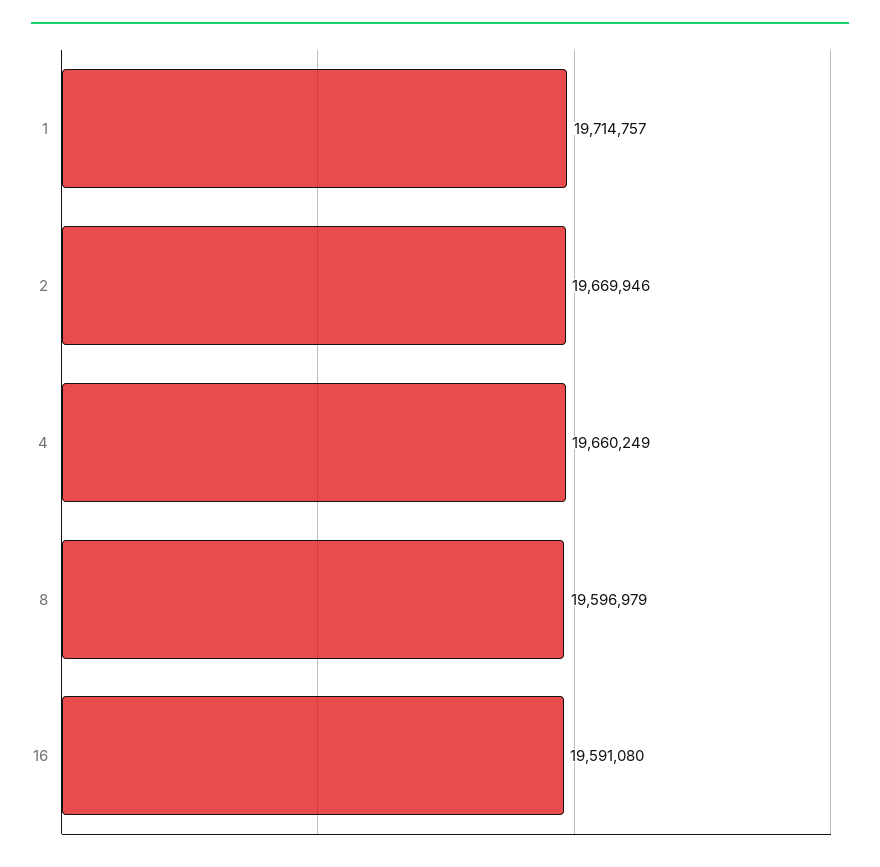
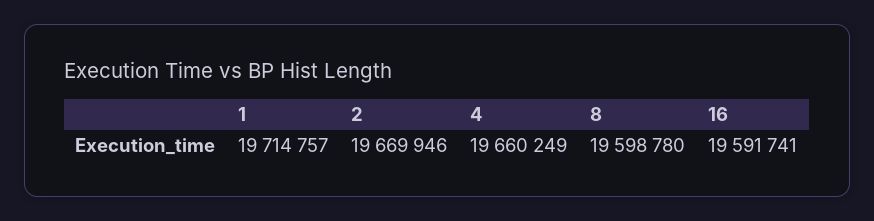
  {
    "1": 19714757,
    "2": 19669946,
    "4": 19660249,
-   "8": 19596979,
+   "8": 19598780,
-   "16": 19591080
+   "16": 19591741
  }

